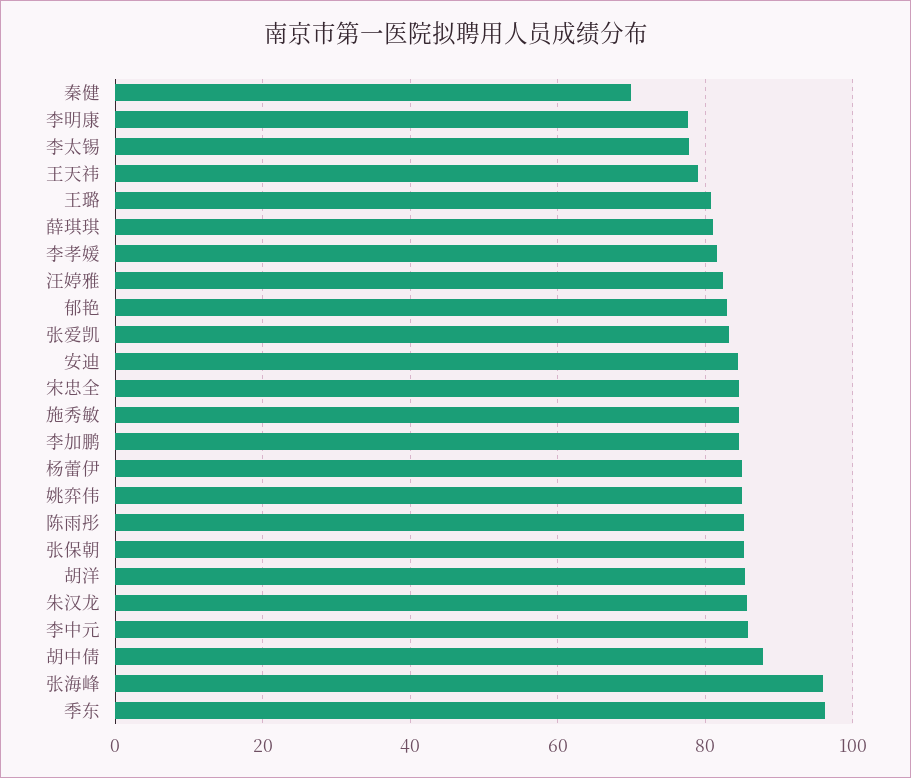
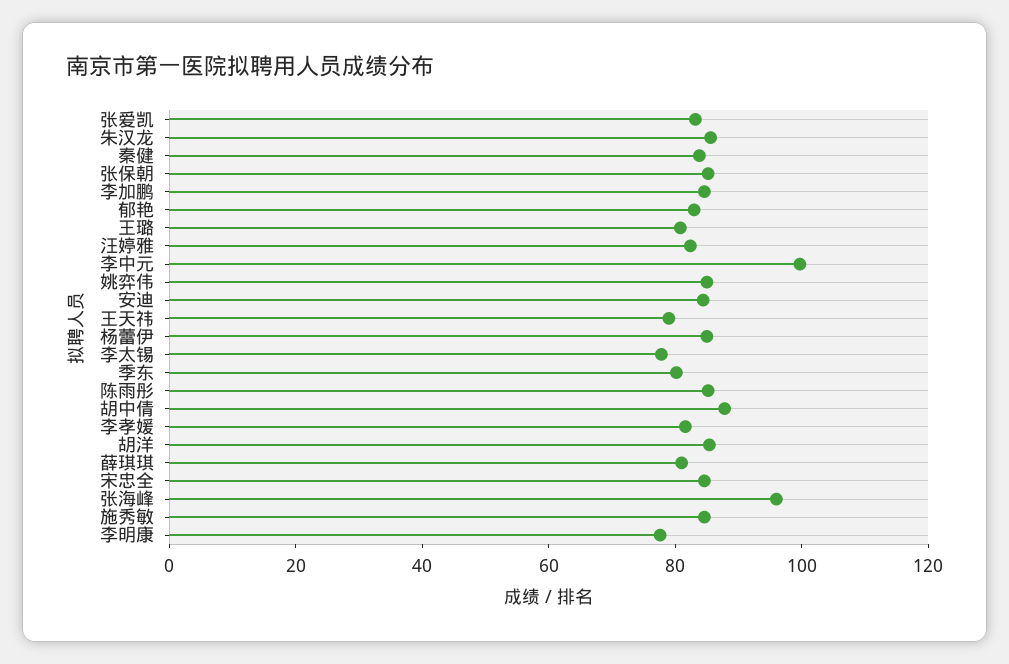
  {
-   "秦健": 70,
+   "秦健": 85,
    "李明康": 78,
    "李太锡": 78,
    "王天祎": 80,
    "王璐": 80,
    "薛琪琪": 82,
    "李孝媛": 82,
    "汪婷雅": 82,
    "郁艳": 84,
    "张爱凯": 84,
    "安迪": 84,
    "宋忠全": 84,
    "施秀敏": 84,
    "李加鹏": 84,
    "杨蕾伊": 86,
    "姚弈伟": 86,
    "陈雨彤": 86,
    "张保朝": 86,
    "胡洋": 86,
    "朱汉龙": 86,
-   "李中元": 86,
+   "李中元": 100,
    "胡中倩": 88,
    "张海峰": 96,
-   "季东": 96
+   "季东": 80
  }

